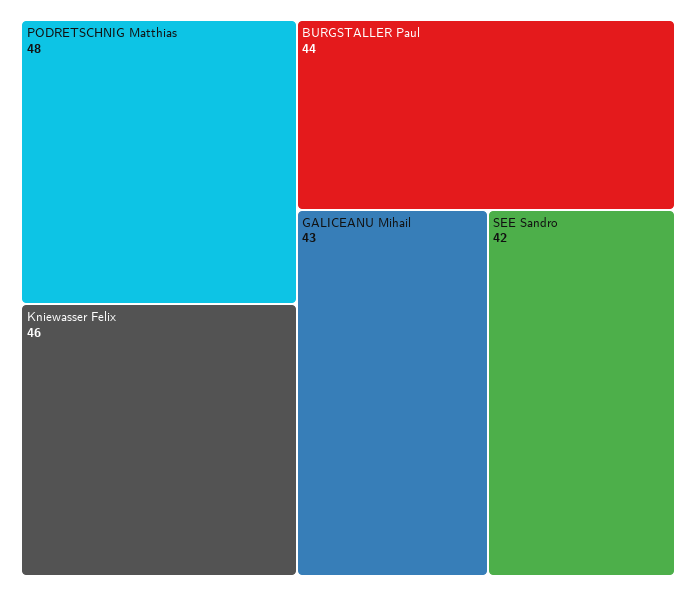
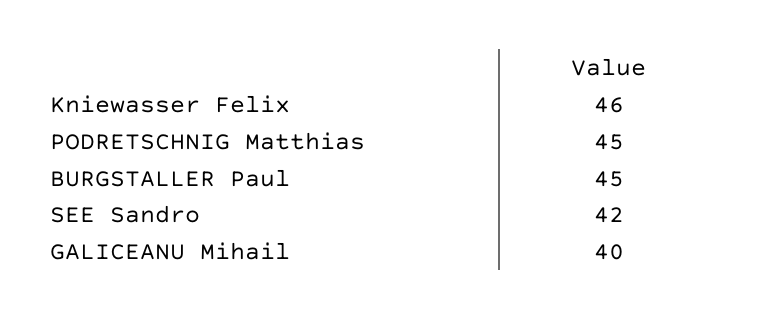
  {
-   "PODRETSCHNIG Matthias": 48,
+   "PODRETSCHNIG Matthias": 45,
    "Kniewasser Felix": 46,
-   "BURGSTALLER Paul": 44,
+   "BURGSTALLER Paul": 45,
-   "GALICEANU Mihail": 43,
+   "GALICEANU Mihail": 40,
    "SEE Sandro": 42
  }

